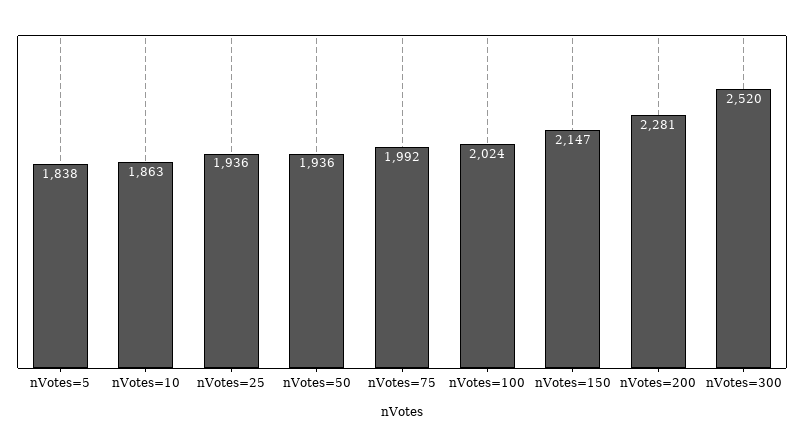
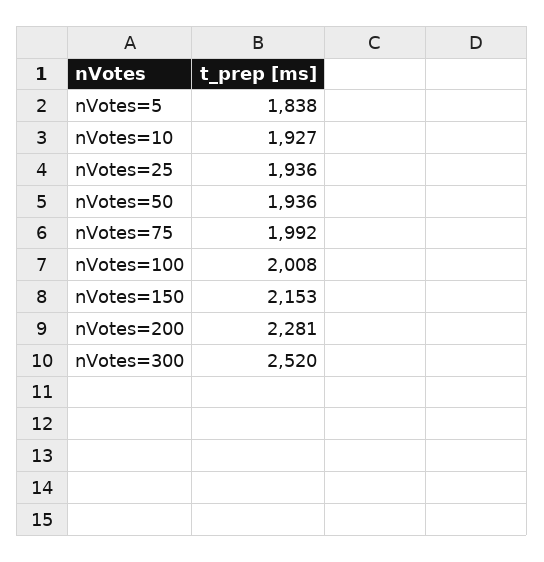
  {
    "nVotes=5": 1838,
-   "nVotes=10": 1863,
+   "nVotes=10": 1927,
    "nVotes=25": 1936,
    "nVotes=50": 1936,
    "nVotes=75": 1992,
-   "nVotes=100": 2024,
+   "nVotes=100": 2008,
-   "nVotes=150": 2147,
+   "nVotes=150": 2153,
    "nVotes=200": 2281,
    "nVotes=300": 2520
  }

